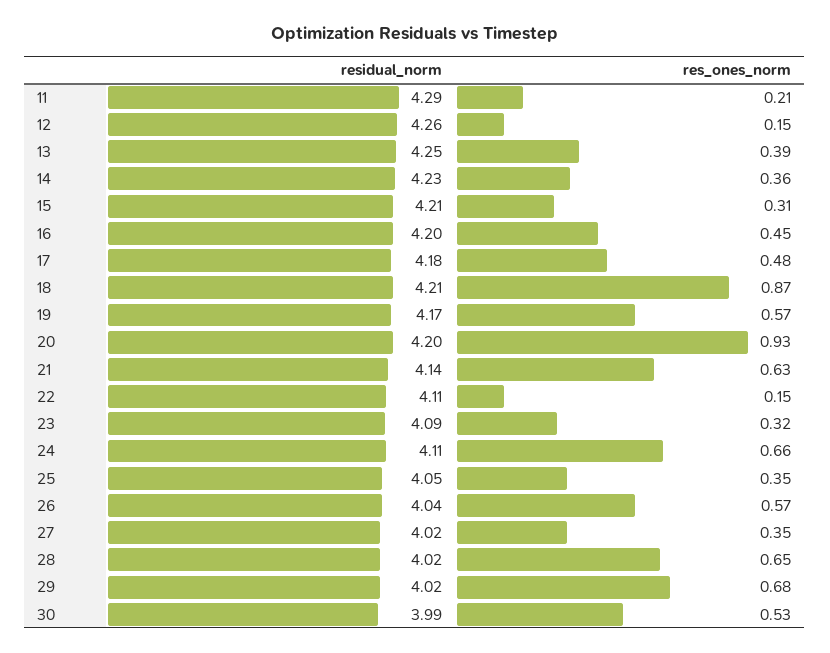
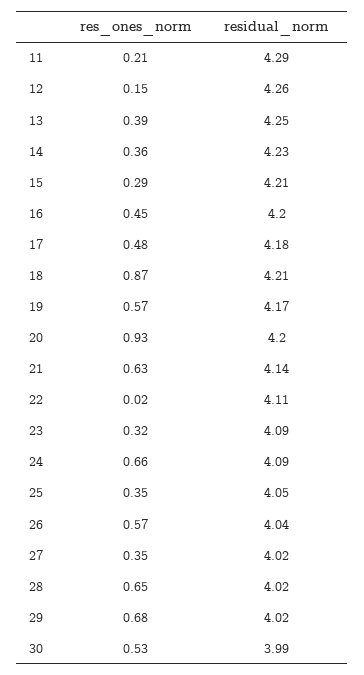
  {
    "residual_norm": {
      "11": 4.29,
      "12": 4.26,
      "13": 4.25,
      "14": 4.23,
      "15": 4.21,
      "16": 4.2,
      "17": 4.18,
      "18": 4.21,
      "19": 4.17,
      "20": 4.2,
      "21": 4.14,
      "22": 4.11,
      "23": 4.09,
-     "24": 4.11,
+     "24": 4.09,
      "25": 4.05,
      "26": 4.04,
      "27": 4.02,
      "28": 4.02,
      "29": 4.02,
      "30": 3.99
    },
    "res_ones_norm": {
      "11": 0.21,
      "12": 0.15,
      "13": 0.39,
      "14": 0.36,
-     "15": 0.31,
+     "15": 0.29,
      "16": 0.45,
      "17": 0.48,
      "18": 0.87,
      "19": 0.57,
      "20": 0.93,
      "21": 0.63,
-     "22": 0.15,
+     "22": 0.02,
      "23": 0.32,
      "24": 0.66,
      "25": 0.35,
      "26": 0.57,
      "27": 0.35,
      "28": 0.65,
      "29": 0.68,
      "30": 0.53
    }
  }

